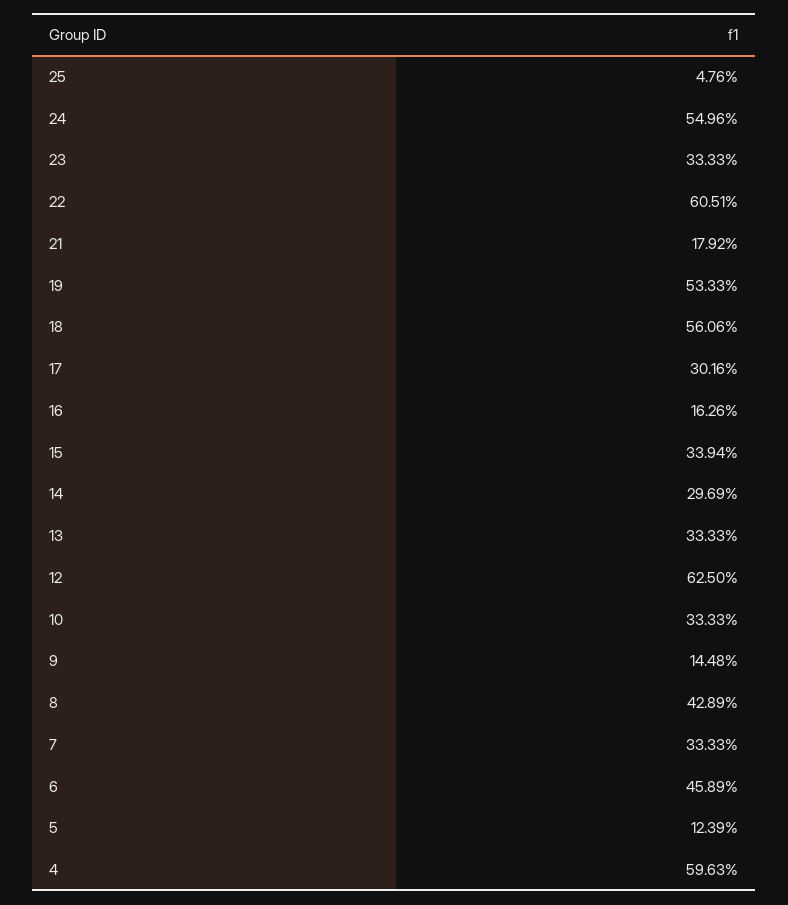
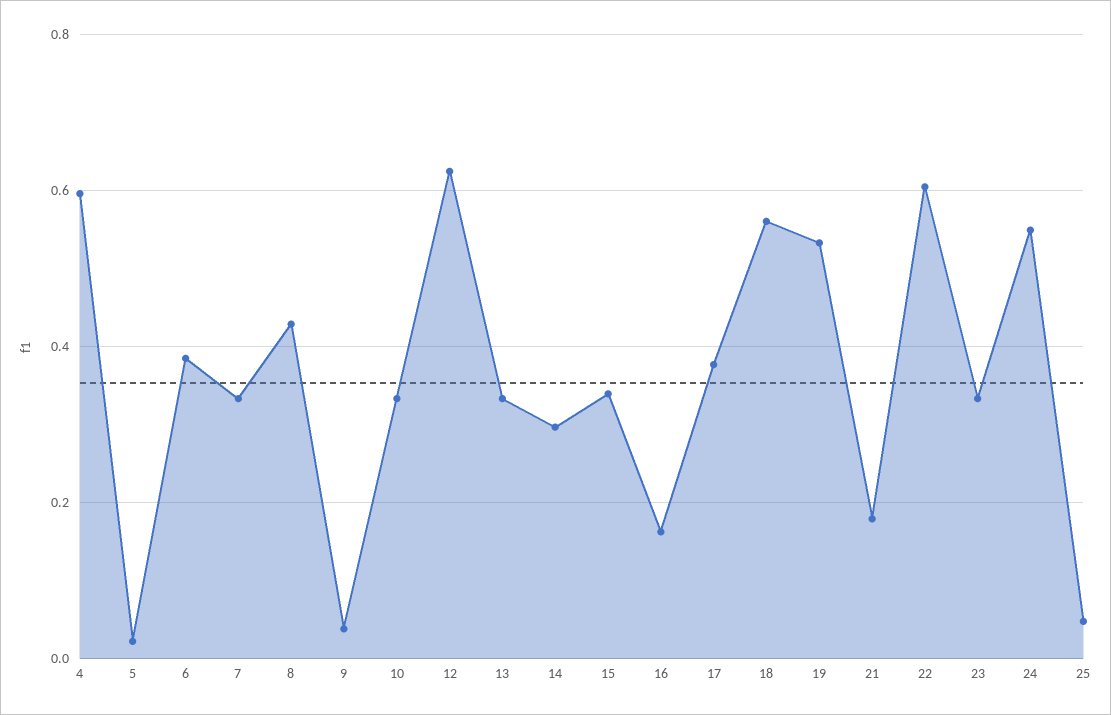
  {
    "25": 0.0476,
    "24": 0.5496,
    "23": 0.3333,
    "22": 0.6051,
    "21": 0.1792,
    "19": 0.5333,
    "18": 0.5606,
-   "17": 0.3016,
+   "17": 0.38,
    "16": 0.1626,
    "15": 0.3394,
    "14": 0.2969,
    "13": 0.3333,
    "12": 0.625,
    "10": 0.3333,
-   "9": 0.1448,
+   "9": 0.04,
    "8": 0.4289,
    "7": 0.3333,
-   "6": 0.4589,
+   "6": 0.38,
-   "5": 0.1239,
+   "5": 0.02,
    "4": 0.5963
  }

